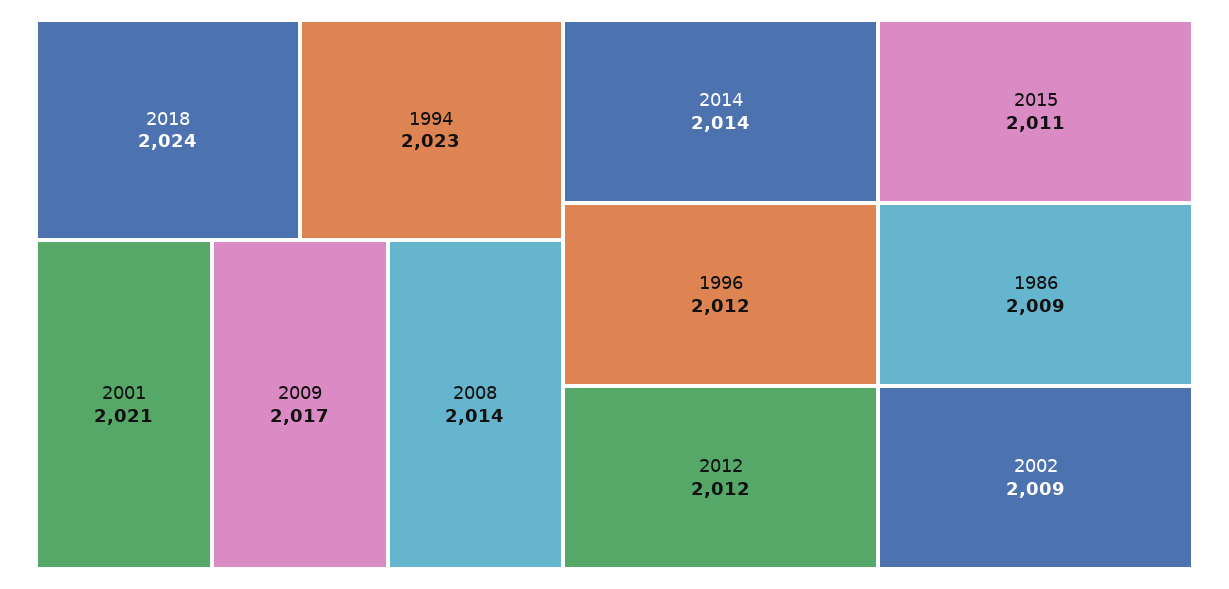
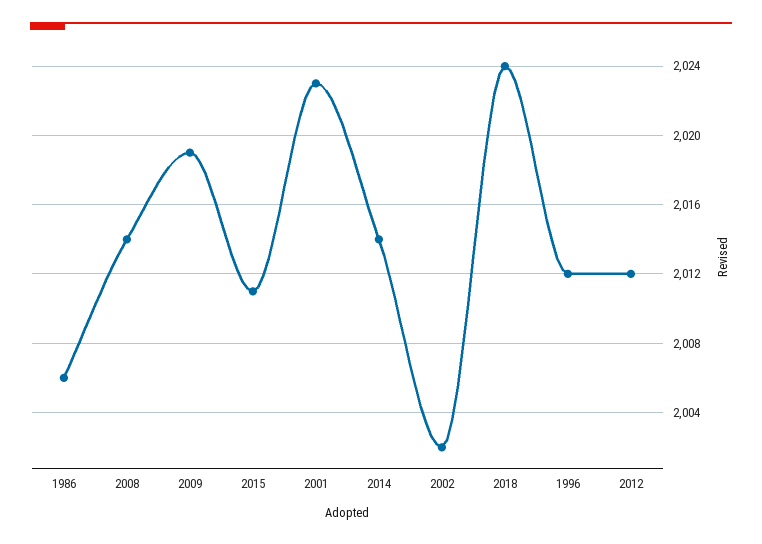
  {
    "2018": 2024,
-   "1994": 2023,
-   "2001": 2021,
+   "2001": 2023,
-   "2009": 2017,
+   "2009": 2019,
    "2008": 2014,
    "2014": 2014,
    "1996": 2012,
    "2012": 2012,
    "2015": 2011,
-   "1986": 2009,
+   "1986": 2006,
-   "2002": 2009
+   "2002": 2002
  }

